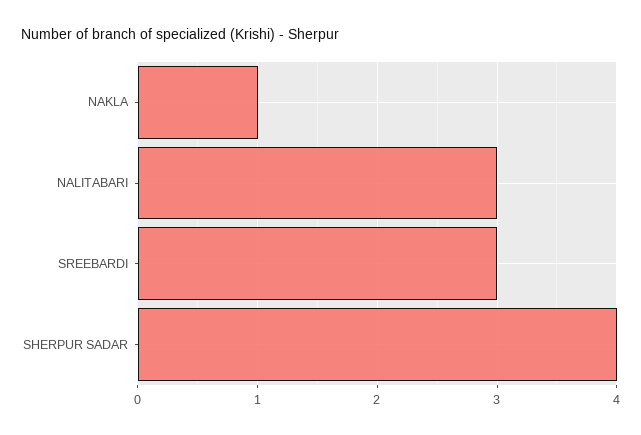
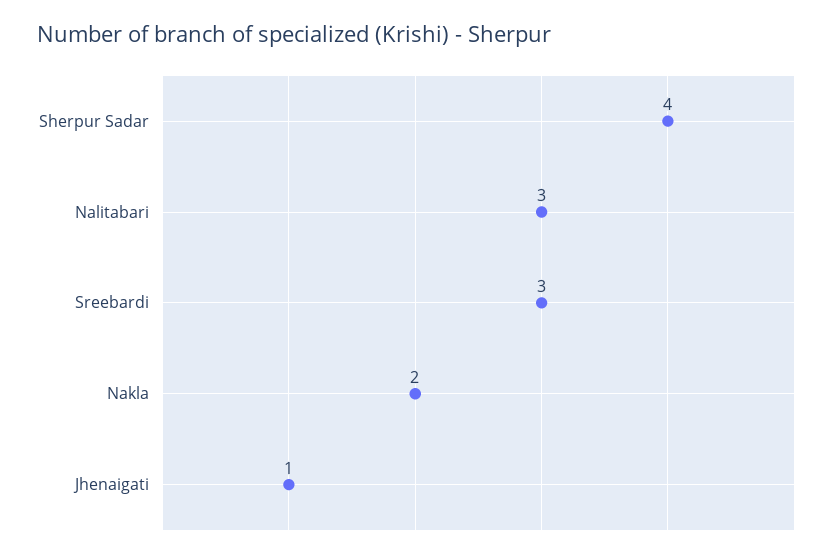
  {
-   "NAKLA": 1,
+   "NAKLA": 2,
    "NALITABARI": 3,
    "SREEBARDI": 3,
-   "SHERPUR SADAR": 4
+   "SHERPUR SADAR": 4,
+   "Jhenaigati": 1
  }

